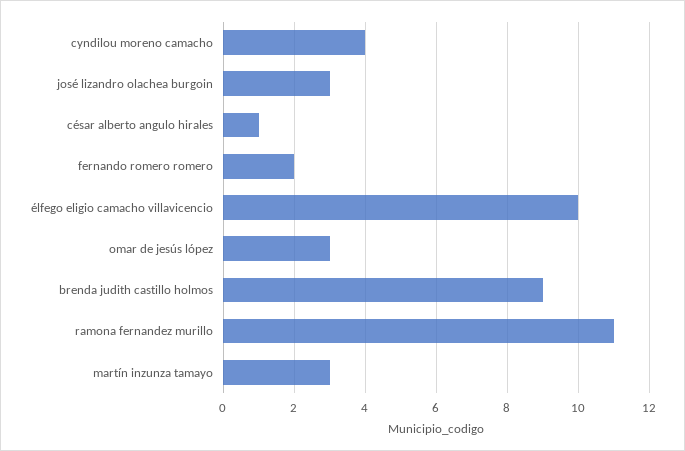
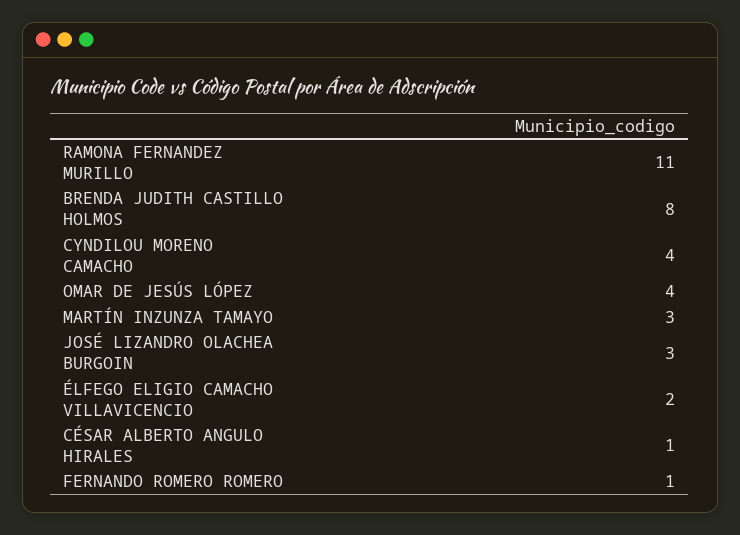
  {
    "cyndilou moreno camacho": 4,
    "josé lizandro olachea burgoin": 3,
    "césar alberto angulo hirales": 1,
-   "fernando romero romero": 2,
+   "fernando romero romero": 1,
-   "élfego eligio camacho villavicencio": 10,
+   "élfego eligio camacho villavicencio": 2,
-   "omar de jesús lópez": 3,
+   "omar de jesús lópez": 4,
-   "brenda judith castillo holmos": 9,
+   "brenda judith castillo holmos": 8,
    "ramona fernandez murillo": 11,
    "martín inzunza tamayo": 3
  }

